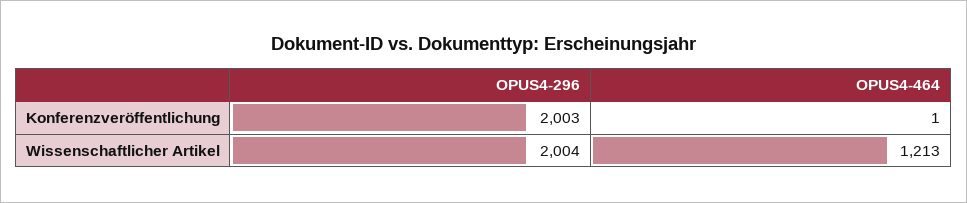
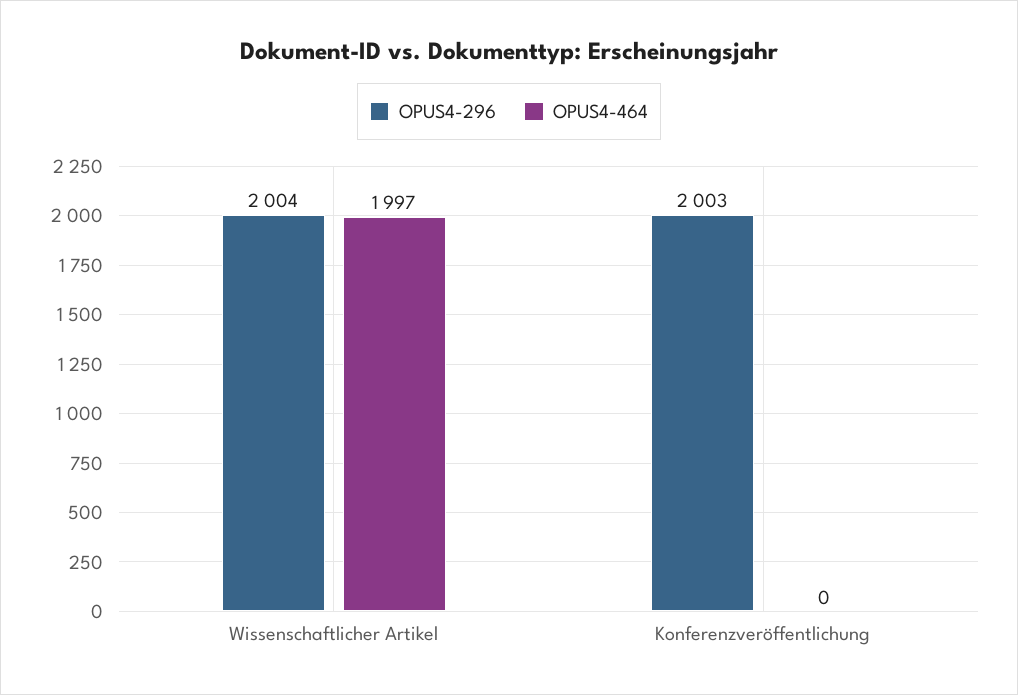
  {
    "OPUS4-296": {
      "Konferenzveröffentlichung": 2003,
      "Wissenschaftlicher Artikel": 2004
    },
    "OPUS4-464": {
-     "Konferenzveröffentlichung": 1,
+     "Konferenzveröffentlichung": 0,
-     "Wissenschaftlicher Artikel": 1213
+     "Wissenschaftlicher Artikel": 1997
    }
  }

